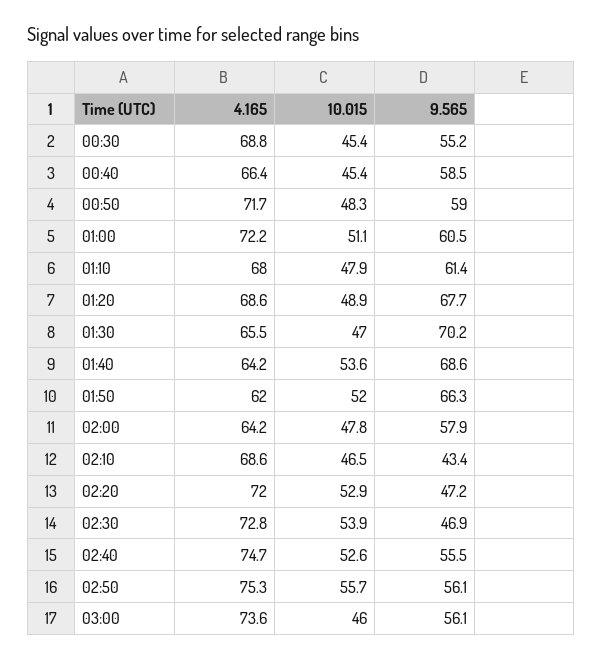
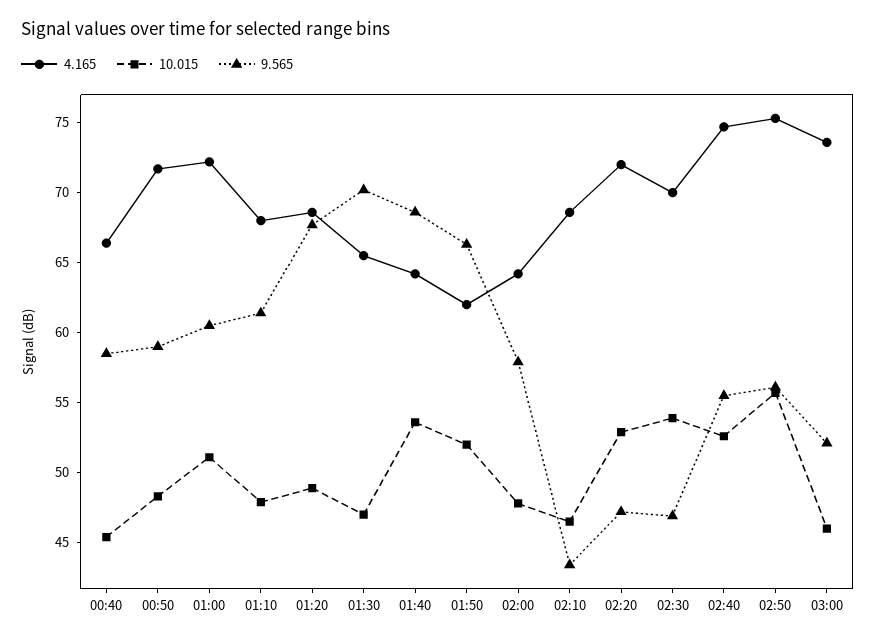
  {
    "4.165": {
-     "00:30": 68.8,
      "00:40": 66.4,
      "00:50": 71.7,
      "01:00": 72.2,
      "01:10": 68,
      "01:20": 68.6,
      "01:30": 65.5,
      "01:40": 64.2,
      "01:50": 62,
      "02:00": 64.2,
      "02:10": 68.6,
      "02:20": 72,
-     "02:30": 72.8,
+     "02:30": 70,
      "02:40": 74.7,
      "02:50": 75.3,
      "03:00": 73.6
    },
    "10.015": {
-     "00:30": 45.4,
      "00:40": 45.4,
      "00:50": 48.3,
      "01:00": 51.1,
      "01:10": 47.9,
      "01:20": 48.9,
      "01:30": 47,
      "01:40": 53.6,
      "01:50": 52,
      "02:00": 47.8,
      "02:10": 46.5,
      "02:20": 52.9,
      "02:30": 53.9,
      "02:40": 52.6,
      "02:50": 55.7,
      "03:00": 46
    },
    "9.565": {
-     "00:30": 55.2,
      "00:40": 58.5,
      "00:50": 59,
      "01:00": 60.5,
      "01:10": 61.4,
      "01:20": 67.7,
      "01:30": 70.2,
      "01:40": 68.6,
      "01:50": 66.3,
      "02:00": 57.9,
      "02:10": 43.4,
      "02:20": 47.2,
      "02:30": 46.9,
      "02:40": 55.5,
      "02:50": 56.1,
-     "03:00": 56.1
+     "03:00": 52
    }
  }

